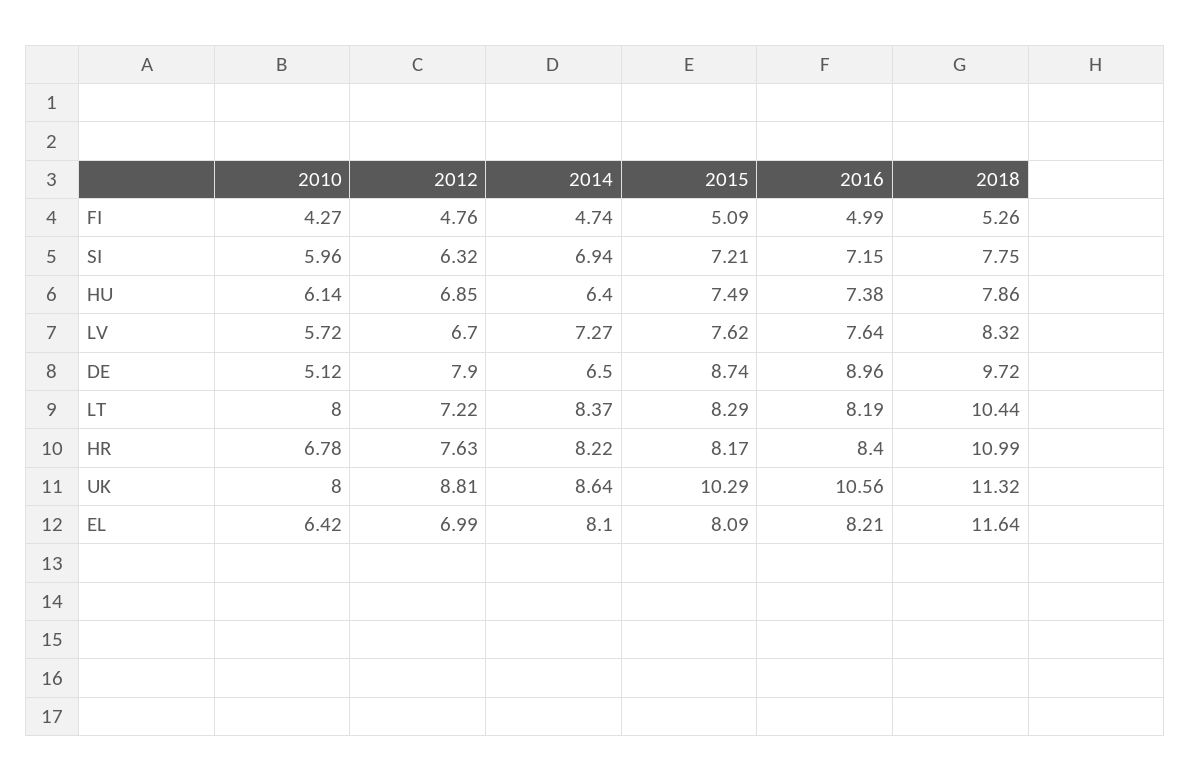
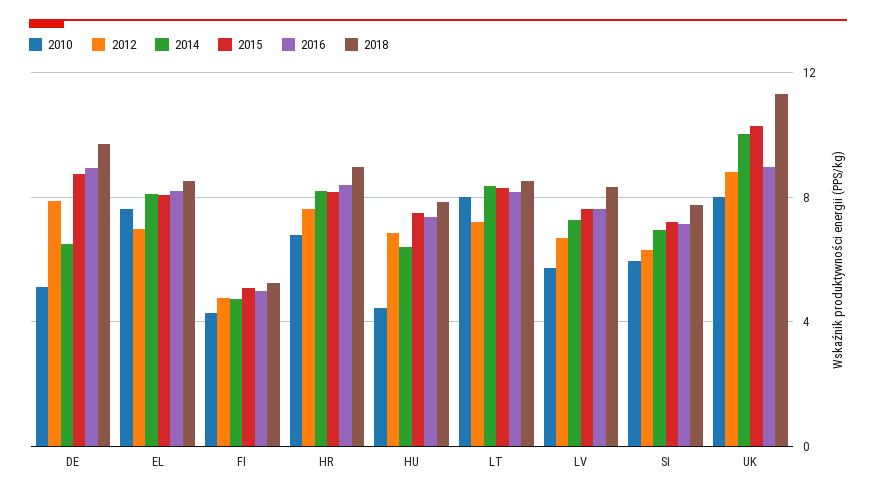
  {
    "2010": {
      "FI": 4.27,
      "SI": 5.96,
-     "HU": 6.14,
+     "HU": 4.5,
      "LV": 5.72,
      "DE": 5.12,
      "LT": 8,
      "HR": 6.78,
      "UK": 8,
-     "EL": 6.42
+     "EL": 7.5
    },
    "2012": {
      "FI": 4.76,
      "SI": 6.32,
      "HU": 6.85,
      "LV": 6.7,
      "DE": 7.9,
      "LT": 7.22,
      "HR": 7.63,
      "UK": 8.81,
      "EL": 6.99
    },
    "2014": {
      "FI": 4.74,
      "SI": 6.94,
      "HU": 6.4,
      "LV": 7.27,
      "DE": 6.5,
      "LT": 8.37,
      "HR": 8.22,
-     "UK": 8.64,
+     "UK": 10,
      "EL": 8.1
    },
    "2015": {
      "FI": 5.09,
      "SI": 7.21,
      "HU": 7.49,
      "LV": 7.62,
      "DE": 8.74,
      "LT": 8.29,
      "HR": 8.17,
      "UK": 10.29,
      "EL": 8.09
    },
    "2016": {
      "FI": 4.99,
      "SI": 7.15,
      "HU": 7.38,
      "LV": 7.64,
      "DE": 8.96,
      "LT": 8.19,
      "HR": 8.4,
-     "UK": 10.56,
+     "UK": 9,
      "EL": 8.21
    },
    "2018": {
      "FI": 5.26,
      "SI": 7.75,
      "HU": 7.86,
      "LV": 8.32,
      "DE": 9.72,
-     "LT": 10.44,
+     "LT": 8.5,
-     "HR": 10.99,
+     "HR": 9,
      "UK": 11.32,
-     "EL": 11.64
+     "EL": 8.5
    }
  }

